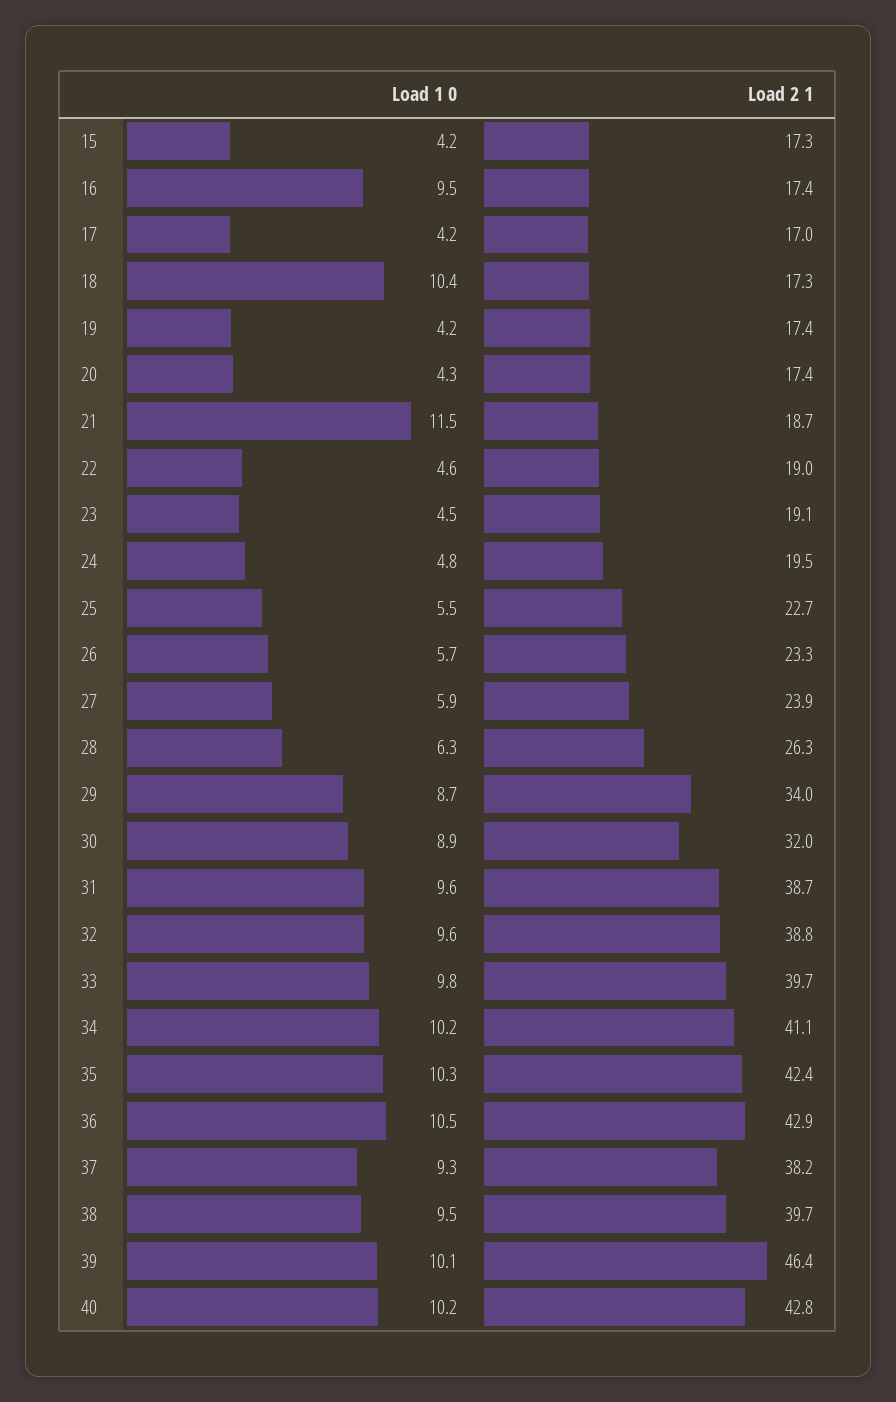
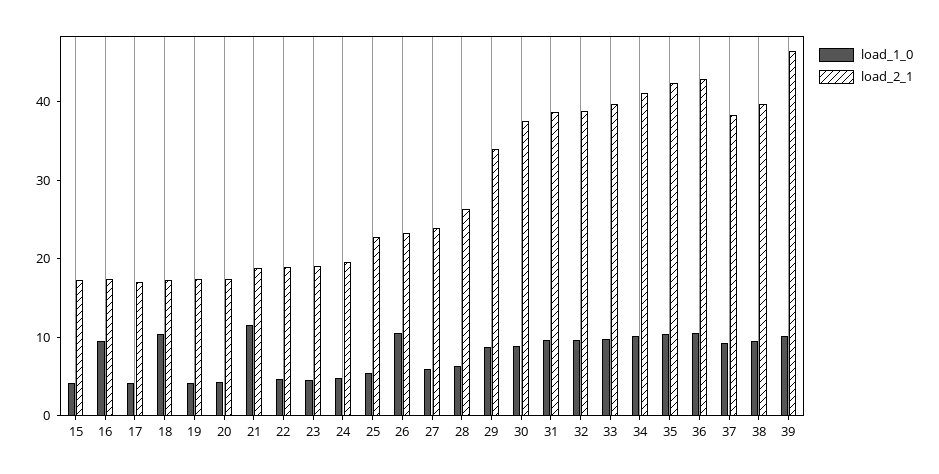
  {
    "Load 1 0": {
      "15": 4.2,
      "16": 9.5,
      "17": 4.2,
      "18": 10.4,
      "19": 4.2,
      "20": 4.3,
      "21": 11.5,
      "22": 4.6,
      "23": 4.5,
      "24": 4.8,
      "25": 5.5,
-     "26": 5.7,
+     "26": 10,
      "27": 5.9,
      "28": 6.3,
      "29": 8.7,
      "30": 8.9,
      "31": 9.6,
      "32": 9.6,
      "33": 9.8,
      "34": 10.2,
      "35": 10.3,
      "36": 10.5,
      "37": 9.3,
      "38": 9.5,
-     "39": 10.1,
+     "39": 10.1
-     "40": 10.2
    },
    "Load 2 1": {
      "15": 17.3,
      "16": 17.4,
      "17": 17,
      "18": 17.3,
      "19": 17.4,
      "20": 17.4,
      "21": 18.7,
      "22": 19,
      "23": 19.1,
      "24": 19.5,
      "25": 22.7,
      "26": 23.3,
      "27": 23.9,
      "28": 26.3,
      "29": 34,
-     "30": 32,
+     "30": 38,
      "31": 38.7,
      "32": 38.8,
      "33": 39.7,
      "34": 41.1,
      "35": 42.4,
      "36": 42.9,
      "37": 38.2,
      "38": 39.7,
-     "39": 46.4,
+     "39": 46.4
-     "40": 42.8
    }
  }

